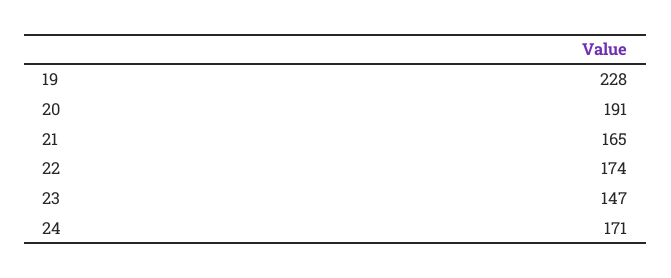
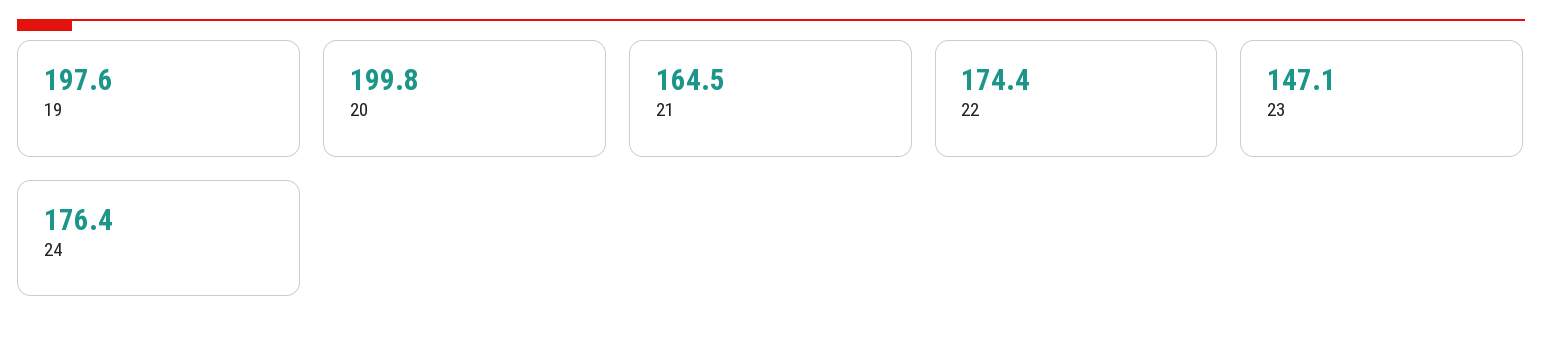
  {
-   "19": 228,
+   "19": 197.6,
-   "20": 191,
+   "20": 199.8,
    "21": 164.5,
    "22": 174.4,
    "23": 147.1,
-   "24": 171
+   "24": 176.4
  }

